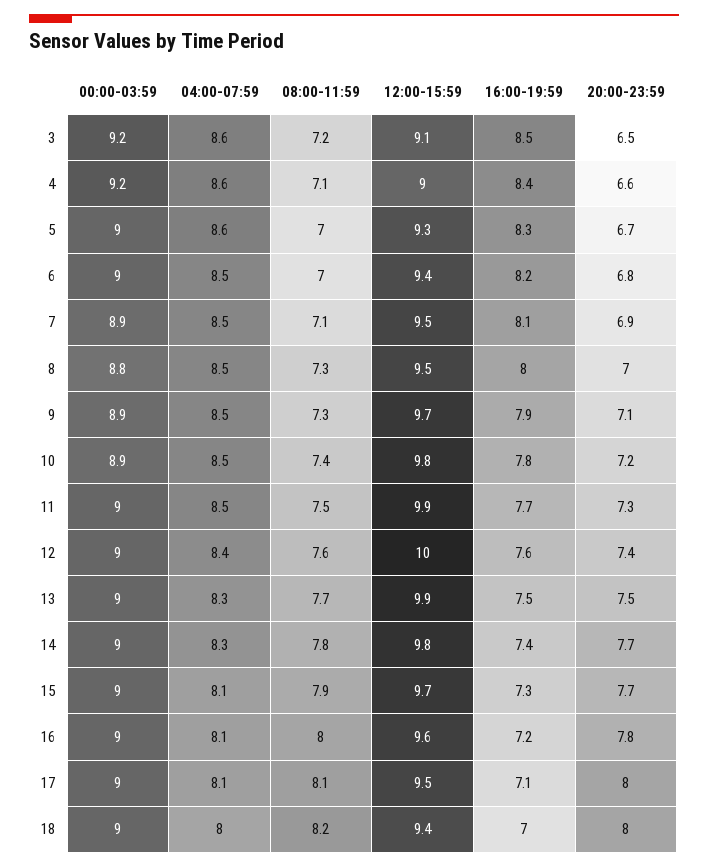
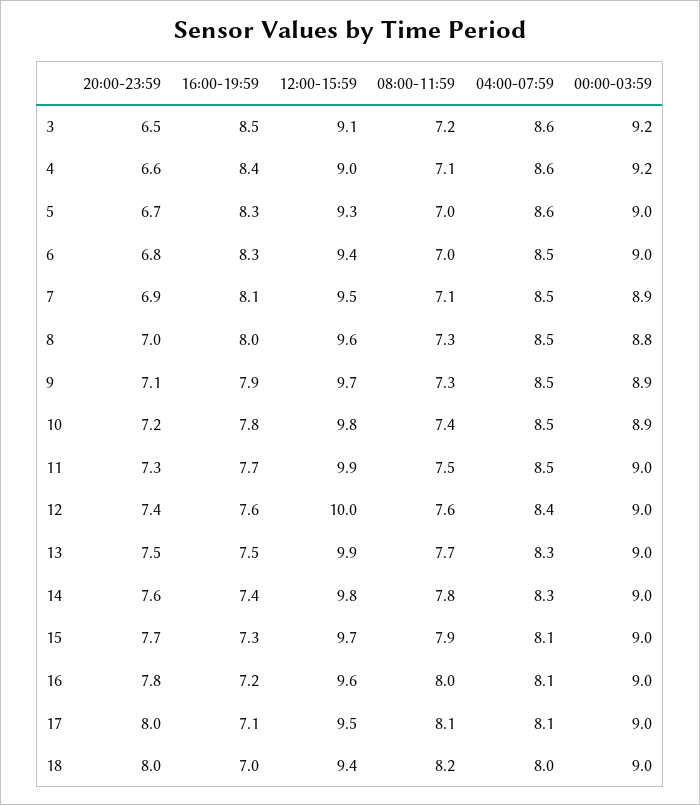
  {
    "00:00-03:59": {
      "3": 9.2,
      "4": 9.2,
      "5": 9,
      "6": 9,
      "7": 8.9,
      "8": 8.8,
      "9": 8.9,
      "10": 8.9,
      "11": 9,
      "12": 9,
      "13": 9,
      "14": 9,
      "15": 9,
      "16": 9,
      "17": 9,
      "18": 9
    },
    "04:00-07:59": {
      "3": 8.6,
      "4": 8.6,
      "5": 8.6,
      "6": 8.5,
      "7": 8.5,
      "8": 8.5,
      "9": 8.5,
      "10": 8.5,
      "11": 8.5,
      "12": 8.4,
      "13": 8.3,
      "14": 8.3,
      "15": 8.1,
      "16": 8.1,
      "17": 8.1,
      "18": 8
    },
    "08:00-11:59": {
      "3": 7.2,
      "4": 7.1,
      "5": 7,
      "6": 7,
      "7": 7.1,
      "8": 7.3,
      "9": 7.3,
      "10": 7.4,
      "11": 7.5,
      "12": 7.6,
      "13": 7.7,
      "14": 7.8,
      "15": 7.9,
      "16": 8,
      "17": 8.1,
      "18": 8.2
    },
    "12:00-15:59": {
      "3": 9.1,
      "4": 9,
      "5": 9.3,
      "6": 9.4,
      "7": 9.5,
-     "8": 9.5,
+     "8": 9.6,
      "9": 9.7,
      "10": 9.8,
      "11": 9.9,
      "12": 10,
      "13": 9.9,
      "14": 9.8,
      "15": 9.7,
      "16": 9.6,
      "17": 9.5,
      "18": 9.4
    },
    "16:00-19:59": {
      "3": 8.5,
      "4": 8.4,
      "5": 8.3,
-     "6": 8.2,
+     "6": 8.3,
      "7": 8.1,
      "8": 8,
      "9": 7.9,
      "10": 7.8,
      "11": 7.7,
      "12": 7.6,
      "13": 7.5,
      "14": 7.4,
      "15": 7.3,
      "16": 7.2,
      "17": 7.1,
      "18": 7
    },
    "20:00-23:59": {
      "3": 6.5,
      "4": 6.6,
      "5": 6.7,
      "6": 6.8,
      "7": 6.9,
      "8": 7,
      "9": 7.1,
      "10": 7.2,
      "11": 7.3,
      "12": 7.4,
      "13": 7.5,
-     "14": 7.7,
+     "14": 7.6,
      "15": 7.7,
      "16": 7.8,
      "17": 8,
      "18": 8
    }
  }

